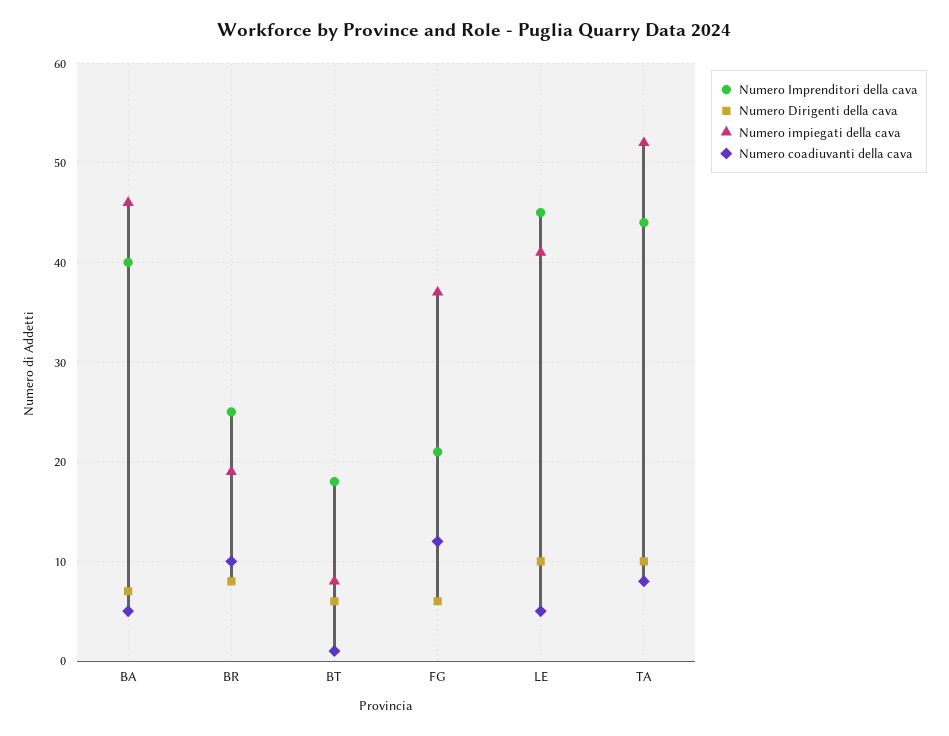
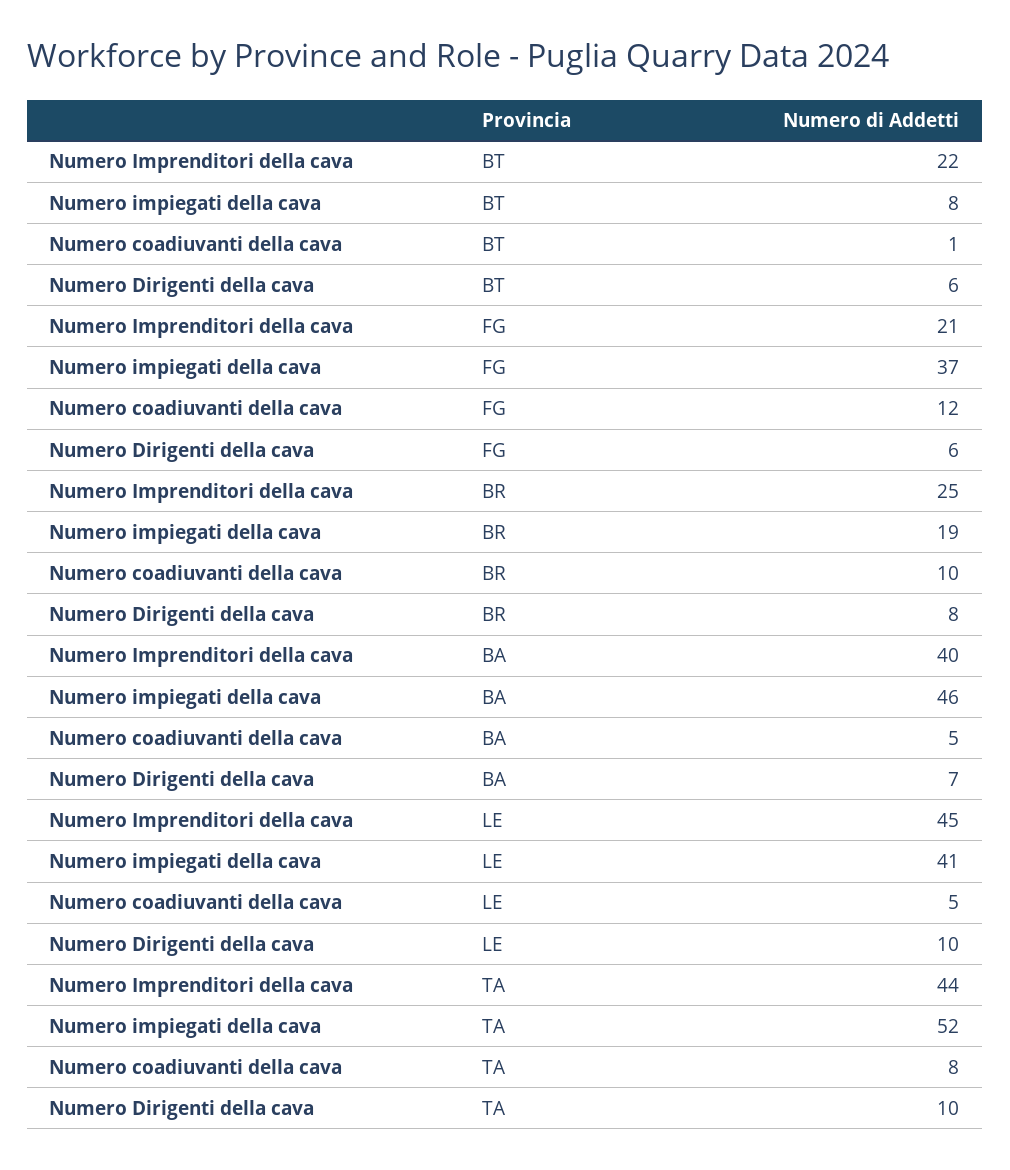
  {
    "Numero Imprenditori della cava": {
      "BA": 40,
      "BR": 25,
-     "BT": 18,
+     "BT": 22,
      "FG": 21,
      "LE": 45,
      "TA": 44
    },
    "Numero Dirigenti della cava": {
      "BA": 7,
      "BR": 8,
      "BT": 6,
      "FG": 6,
      "LE": 10,
      "TA": 10
    },
    "Numero impiegati della cava": {
      "BA": 46,
      "BR": 19,
      "BT": 8,
      "FG": 37,
      "LE": 41,
      "TA": 52
    },
    "Numero coadiuvanti della cava": {
      "BA": 5,
      "BR": 10,
      "BT": 1,
      "FG": 12,
      "LE": 5,
      "TA": 8
    }
  }

